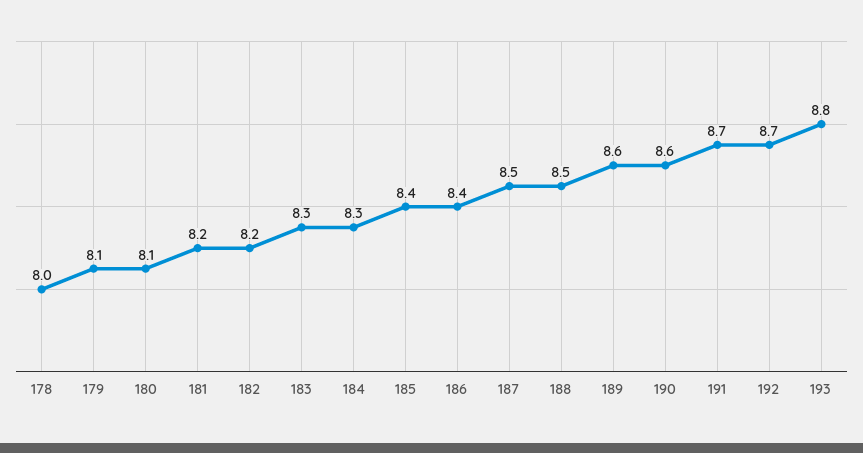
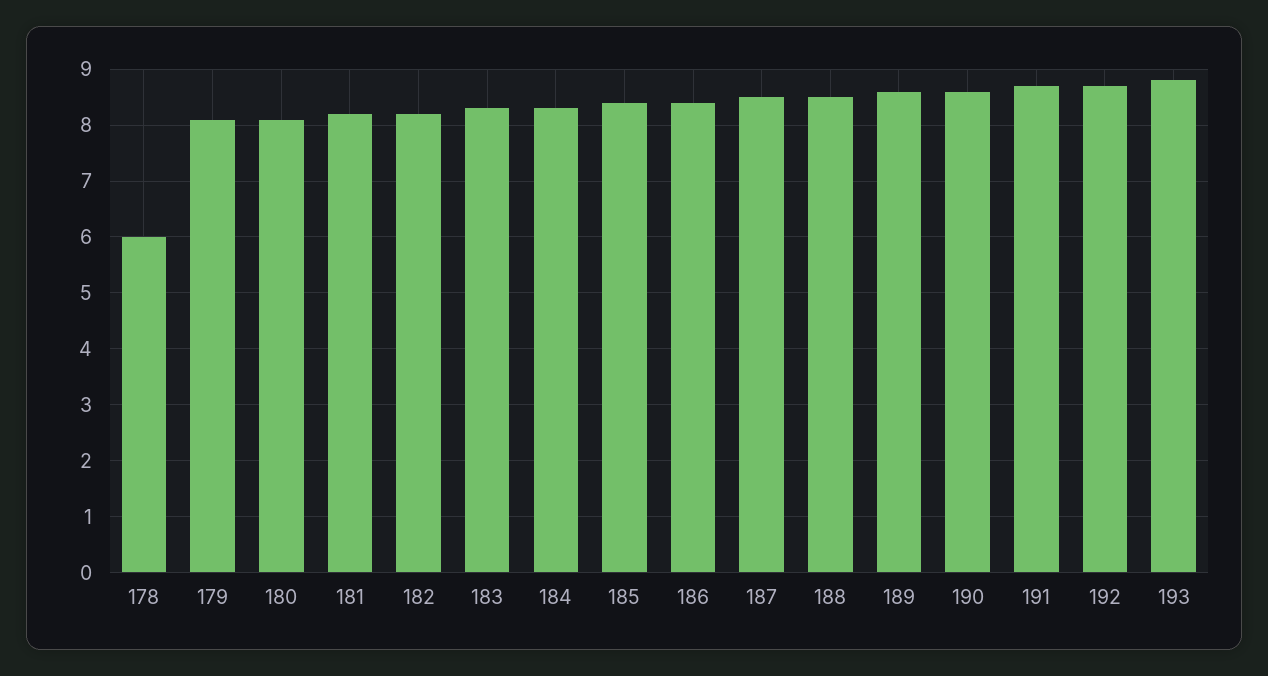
  {
-   "178": 8,
+   "178": 6,
    "179": 8.1,
    "180": 8.1,
    "181": 8.2,
    "182": 8.2,
    "183": 8.3,
    "184": 8.3,
    "185": 8.4,
    "186": 8.4,
    "187": 8.5,
    "188": 8.5,
    "189": 8.6,
    "190": 8.6,
    "191": 8.7,
    "192": 8.7,
    "193": 8.8
  }

